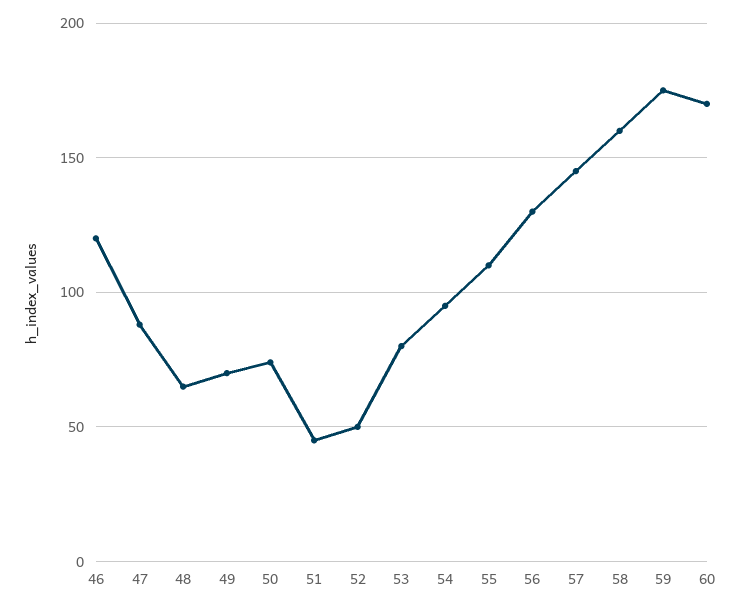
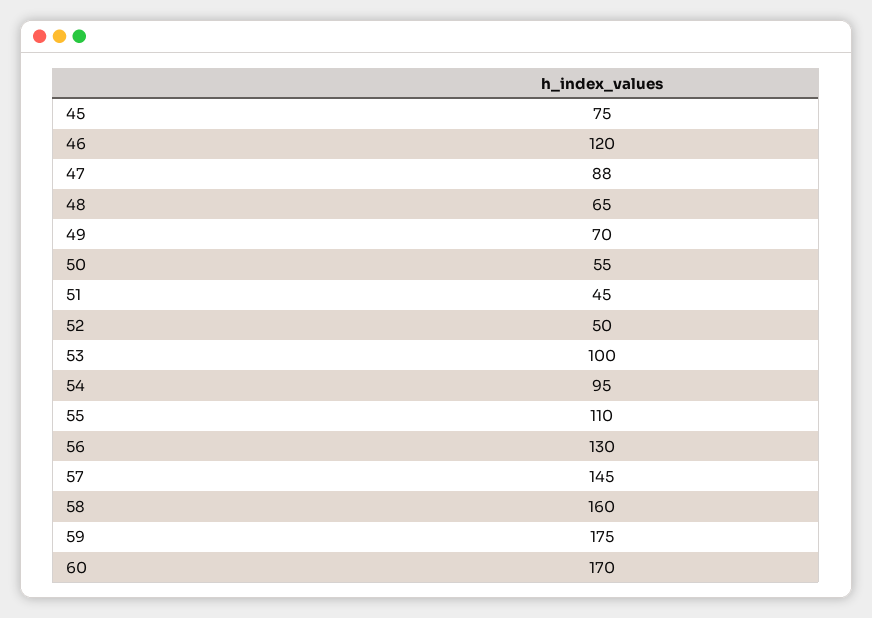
  {
    "46": 120,
    "47": 88,
    "48": 65,
    "49": 70,
-   "50": 75,
+   "50": 55,
    "51": 45,
    "52": 50,
-   "53": 80,
+   "53": 100,
    "54": 95,
    "55": 110,
    "56": 130,
    "57": 145,
    "58": 160,
    "59": 175,
-   "60": 170
+   "60": 170,
+   "45": 75
  }

